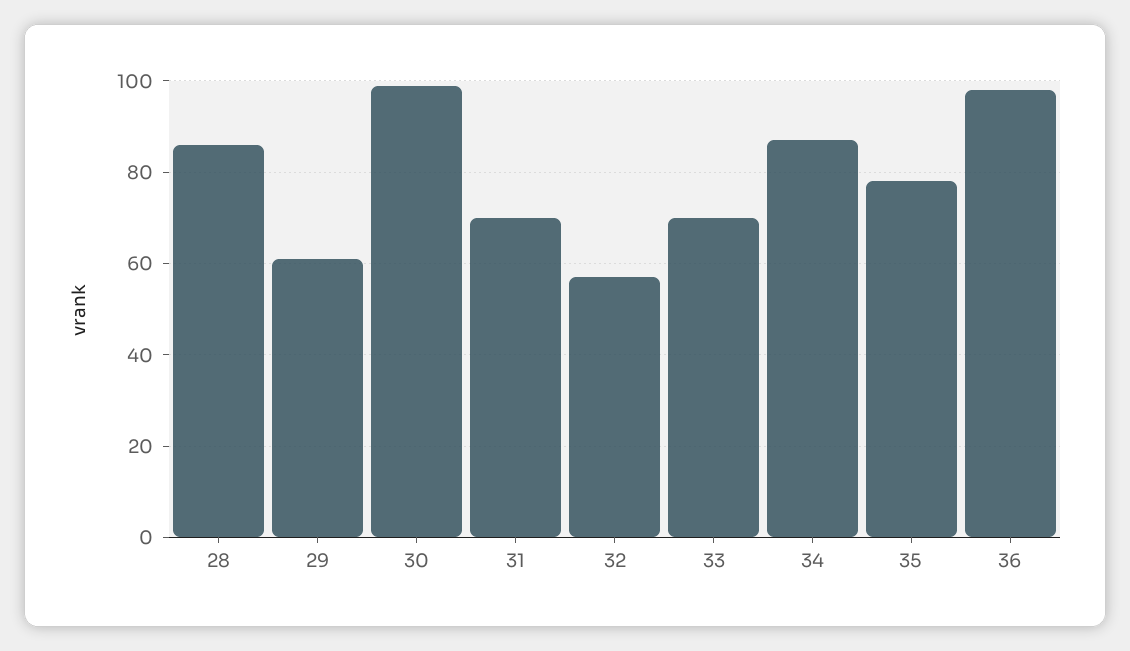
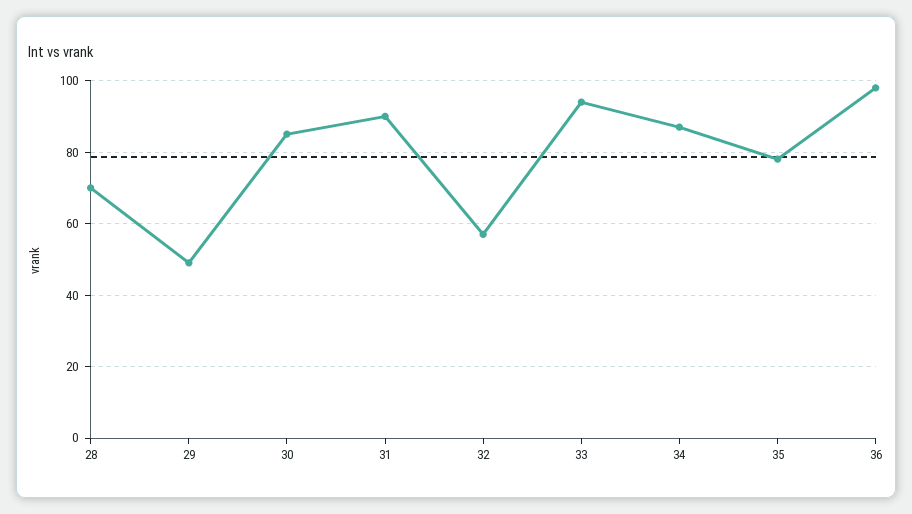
  {
-   "28": 85,
+   "28": 70,
-   "29": 60,
+   "29": 50,
-   "30": 100,
+   "30": 85,
-   "31": 70,
+   "31": 90,
    "32": 55,
-   "33": 70,
+   "33": 95,
    "34": 85,
    "35": 80,
    "36": 100
  }

